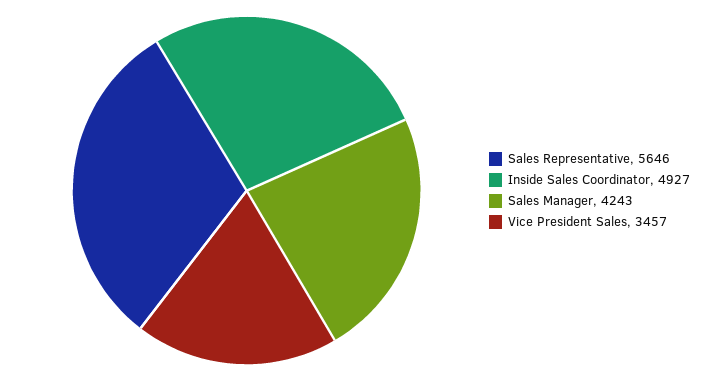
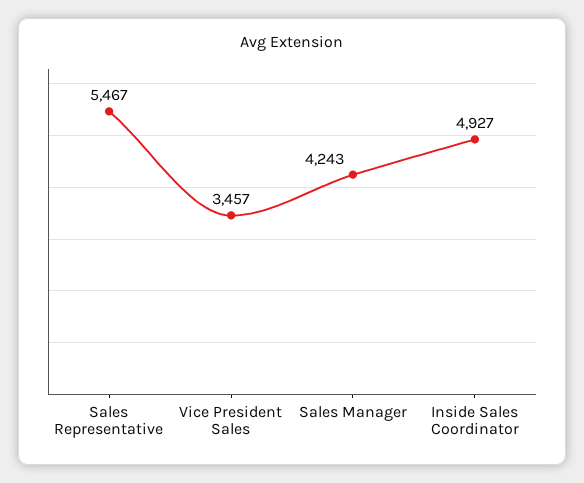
  {
-   "Sales Representative": 5646,
+   "Sales Representative": 5467,
    "Inside Sales Coordinator": 4927,
    "Sales Manager": 4243,
    "Vice President Sales": 3457
  }

